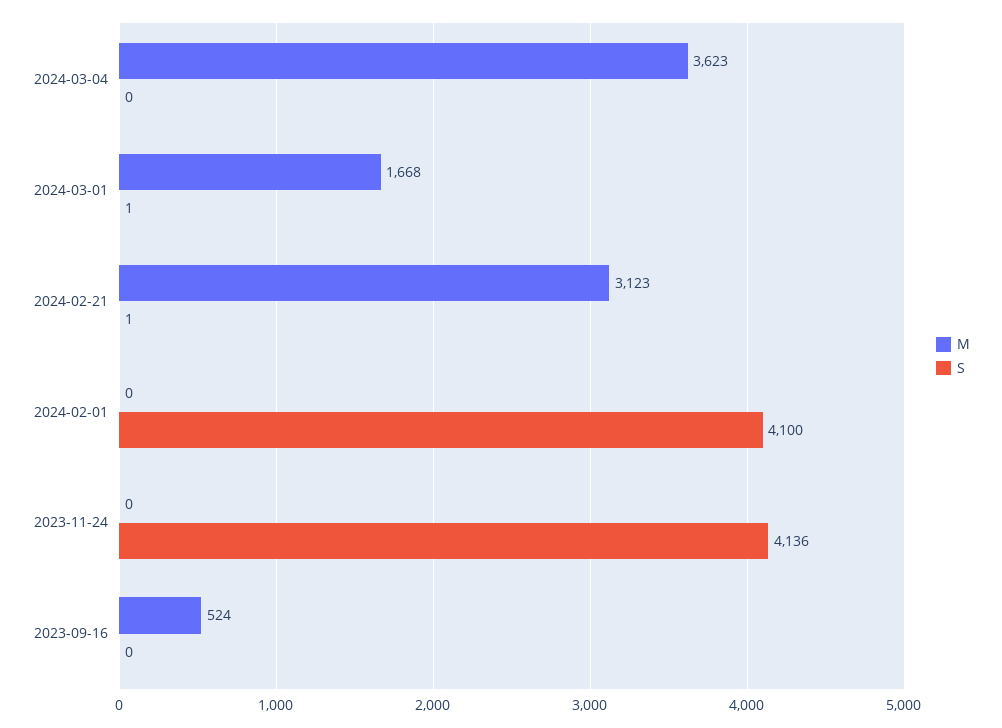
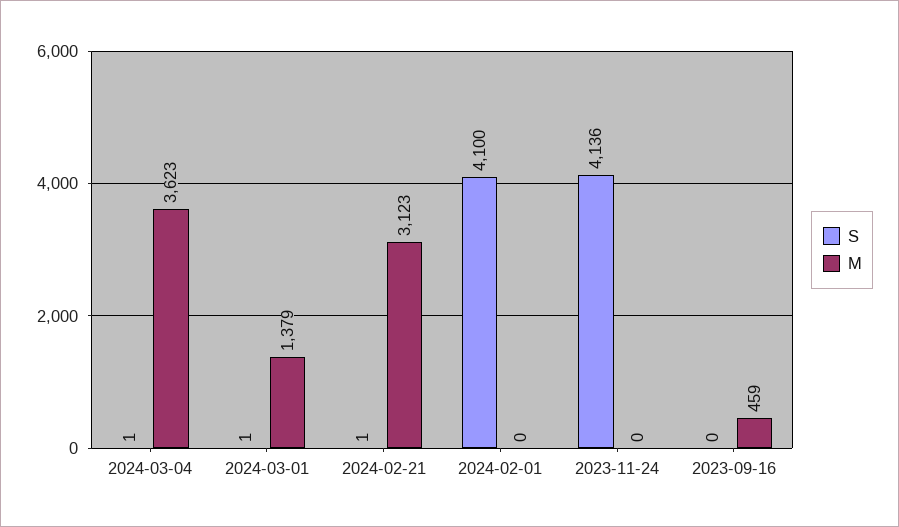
  {
    "M": {
      "2024-03-04": 3623,
-     "2024-03-01": 1668,
+     "2024-03-01": 1379,
      "2024-02-21": 3123,
      "2024-02-01": 0,
      "2023-11-24": 0,
-     "2023-09-16": 524
+     "2023-09-16": 459
    },
    "S": {
-     "2024-03-04": 0,
+     "2024-03-04": 1,
      "2024-03-01": 1,
      "2024-02-21": 1,
      "2024-02-01": 4100,
      "2023-11-24": 4136,
      "2023-09-16": 0
    }
  }

